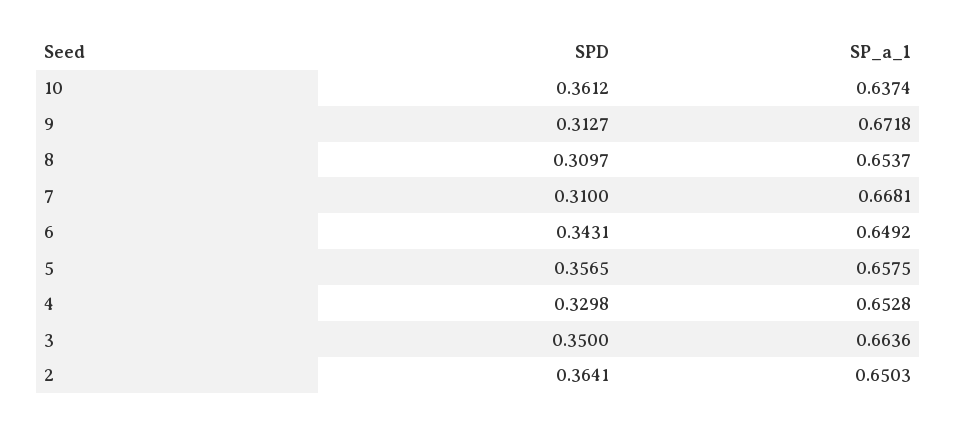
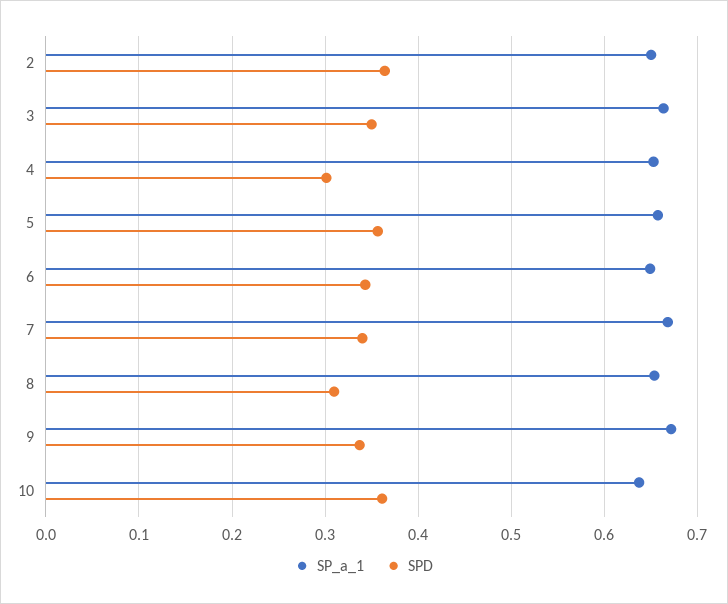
  {
    "SPD": {
      "10": 0.3612,
-     "9": 0.3127,
+     "9": 0.34,
      "8": 0.3097,
-     "7": 0.31,
+     "7": 0.34,
      "6": 0.3431,
      "5": 0.3565,
-     "4": 0.3298,
+     "4": 0.3,
      "3": 0.35,
      "2": 0.3641
    },
    "SP_a_1": {
      "10": 0.6374,
      "9": 0.6718,
      "8": 0.6537,
      "7": 0.6681,
      "6": 0.6492,
      "5": 0.6575,
      "4": 0.6528,
      "3": 0.6636,
      "2": 0.6503
    }
  }

